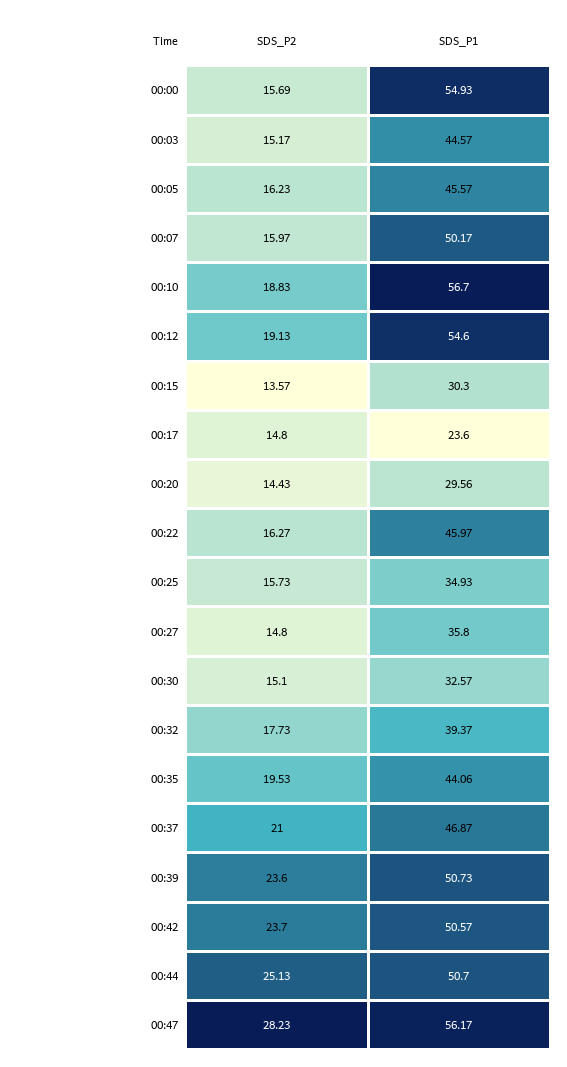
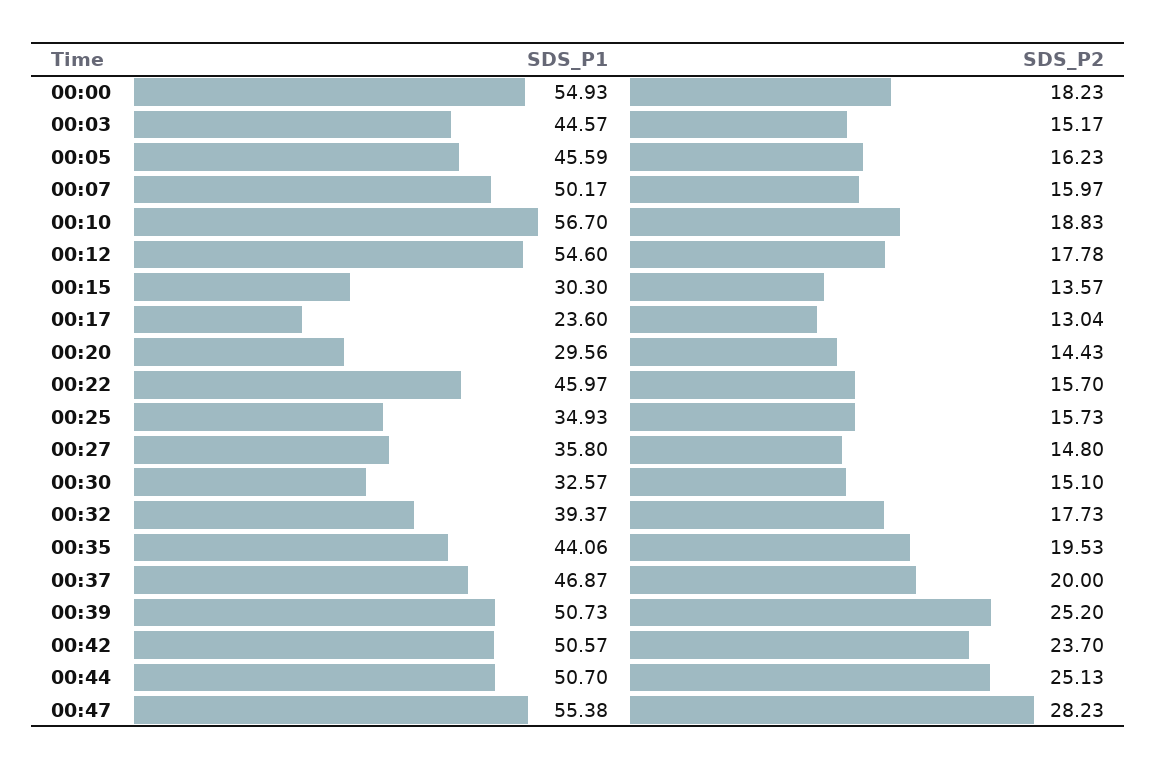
  {
    "SDS_P2": {
-     "00:00": 15.69,
+     "00:00": 18.23,
      "00:03": 15.17,
      "00:05": 16.23,
      "00:07": 15.97,
      "00:10": 18.83,
-     "00:12": 19.13,
+     "00:12": 17.78,
      "00:15": 13.57,
-     "00:17": 14.8,
+     "00:17": 13.04,
      "00:20": 14.43,
-     "00:22": 16.27,
+     "00:22": 15.7,
      "00:25": 15.73,
      "00:27": 14.8,
      "00:30": 15.1,
      "00:32": 17.73,
      "00:35": 19.53,
-     "00:37": 21,
+     "00:37": 20,
-     "00:39": 23.6,
+     "00:39": 25.2,
      "00:42": 23.7,
      "00:44": 25.13,
      "00:47": 28.23
    },
    "SDS_P1": {
      "00:00": 54.93,
      "00:03": 44.57,
-     "00:05": 45.57,
+     "00:05": 45.59,
      "00:07": 50.17,
      "00:10": 56.7,
      "00:12": 54.6,
      "00:15": 30.3,
      "00:17": 23.6,
      "00:20": 29.56,
      "00:22": 45.97,
      "00:25": 34.93,
      "00:27": 35.8,
      "00:30": 32.57,
      "00:32": 39.37,
      "00:35": 44.06,
      "00:37": 46.87,
      "00:39": 50.73,
      "00:42": 50.57,
      "00:44": 50.7,
-     "00:47": 56.17
+     "00:47": 55.38
    }
  }

